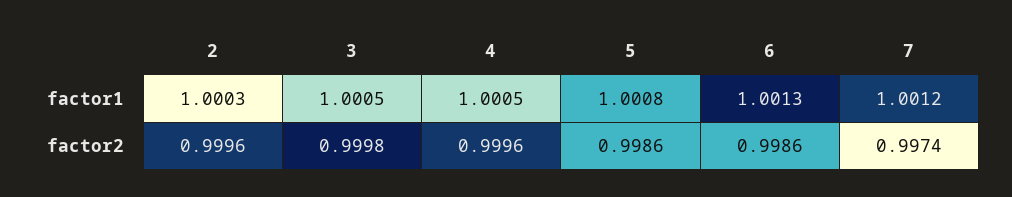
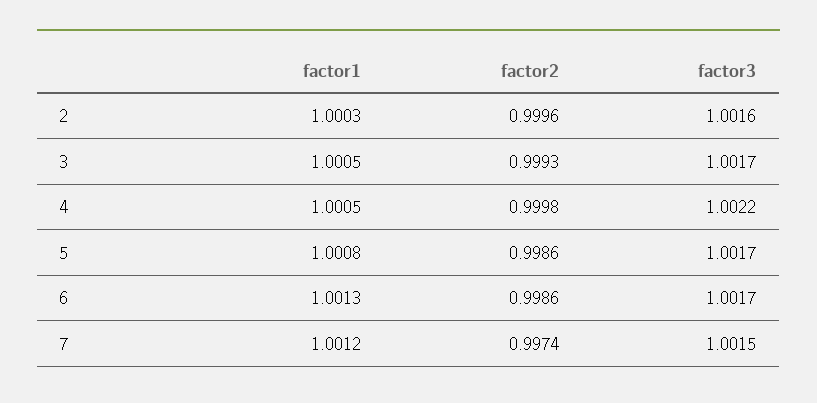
  {
    "2": {
      "factor1": 1.0003,
-     "factor2": 0.9996
+     "factor2": 0.9996,
+     "factor3": 1.0016
    },
    "3": {
      "factor1": 1.0005,
-     "factor2": 0.9998
+     "factor2": 0.9993,
+     "factor3": 1.0017
    },
    "4": {
      "factor1": 1.0005,
-     "factor2": 0.9996
+     "factor2": 0.9998,
+     "factor3": 1.0022
    },
    "5": {
      "factor1": 1.0008,
-     "factor2": 0.9986
+     "factor2": 0.9986,
+     "factor3": 1.0017
    },
    "6": {
      "factor1": 1.0013,
-     "factor2": 0.9986
+     "factor2": 0.9986,
+     "factor3": 1.0017
    },
    "7": {
      "factor1": 1.0012,
-     "factor2": 0.9974
+     "factor2": 0.9974,
+     "factor3": 1.0015
    }
  }

